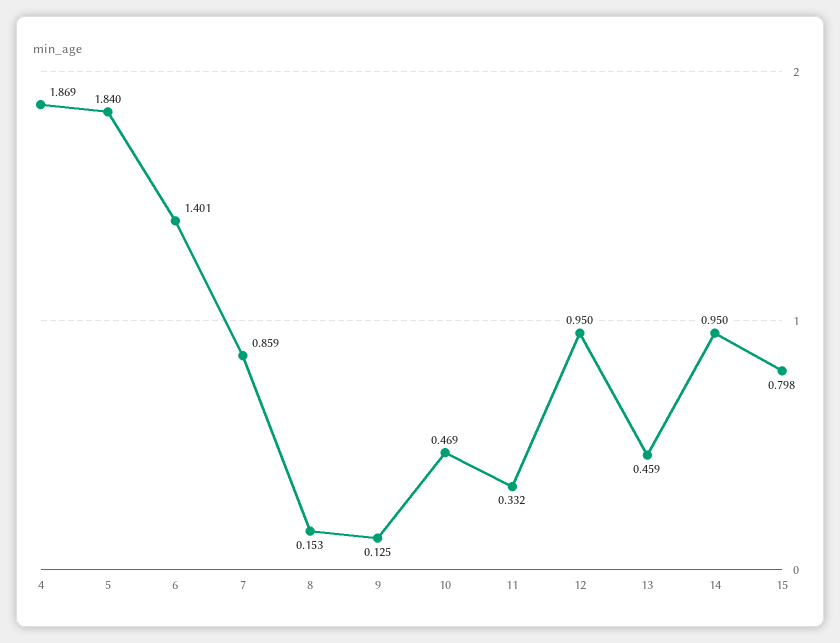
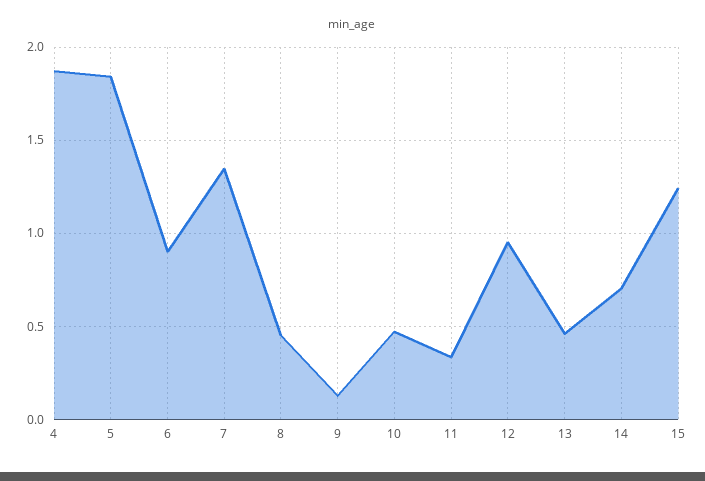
  {
    "4": 1.869,
    "5": 1.84,
-   "6": 1.401,
+   "6": 0.9,
-   "7": 0.859,
+   "7": 1.35,
-   "8": 0.153,
+   "8": 0.45,
    "9": 0.125,
    "10": 0.469,
    "11": 0.332,
    "12": 0.95,
    "13": 0.459,
-   "14": 0.95,
+   "14": 0.7,
-   "15": 0.798
+   "15": 1.25
  }

